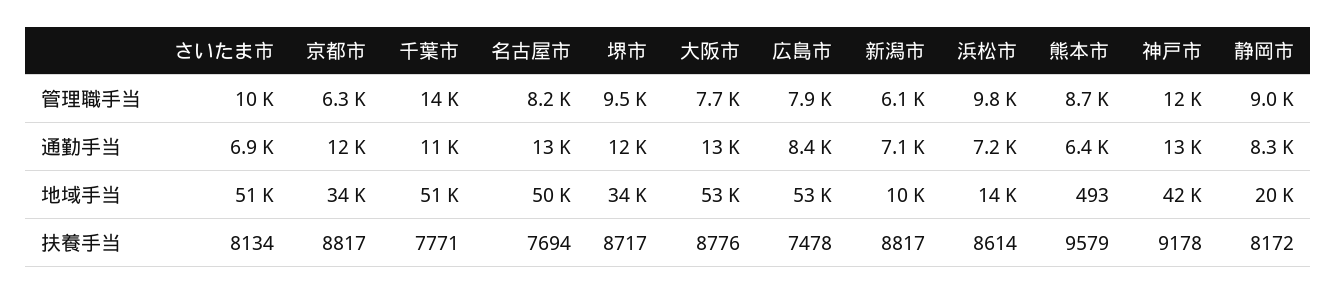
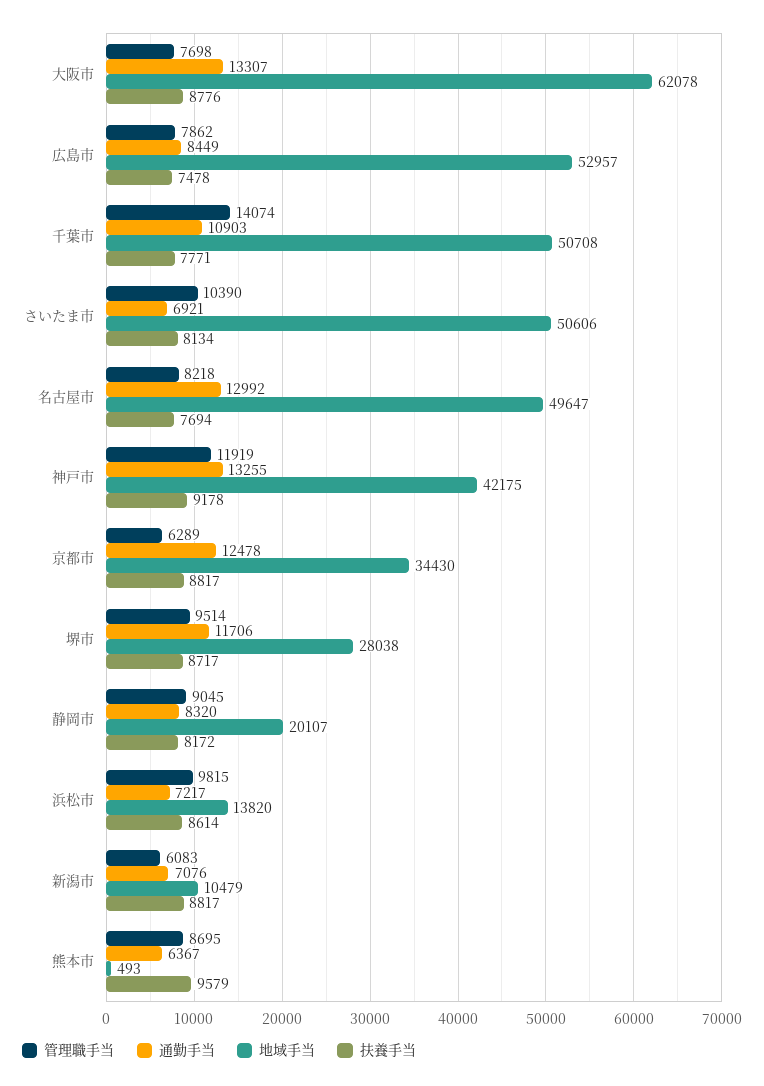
  {
    "管理職手当": {
      "さいたま市": 10390,
      "京都市": 6289,
      "千葉市": 14074,
      "名古屋市": 8218,
      "堺市": 9514,
      "大阪市": 7698,
      "広島市": 7862,
      "新潟市": 6083,
      "浜松市": 9815,
      "熊本市": 8695,
      "神戸市": 11919,
      "静岡市": 9045
    },
    "通勤手当": {
      "さいたま市": 6921,
      "京都市": 12478,
      "千葉市": 10903,
      "名古屋市": 12992,
      "堺市": 11706,
      "大阪市": 13307,
      "広島市": 8449,
      "新潟市": 7076,
      "浜松市": 7217,
      "熊本市": 6367,
      "神戸市": 13255,
      "静岡市": 8320
    },
    "地域手当": {
      "さいたま市": 50606,
      "京都市": 34430,
      "千葉市": 50708,
      "名古屋市": 49647,
-     "堺市": 34000,
+     "堺市": 28038,
-     "大阪市": 53000,
+     "大阪市": 62078,
      "広島市": 52957,
      "新潟市": 10479,
      "浜松市": 13820,
      "熊本市": 493,
      "神戸市": 42175,
      "静岡市": 20107
    },
    "扶養手当": {
      "さいたま市": 8134,
      "京都市": 8817,
      "千葉市": 7771,
      "名古屋市": 7694,
      "堺市": 8717,
      "大阪市": 8776,
      "広島市": 7478,
      "新潟市": 8817,
      "浜松市": 8614,
      "熊本市": 9579,
      "神戸市": 9178,
      "静岡市": 8172
    }
  }

